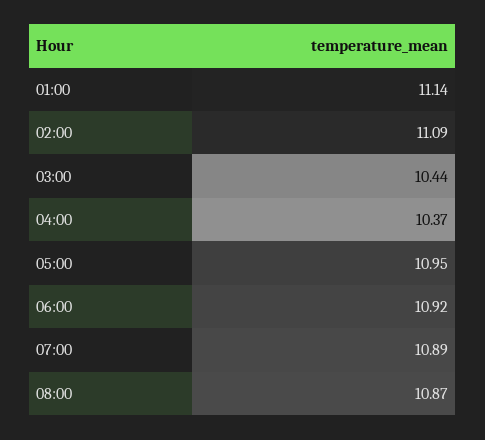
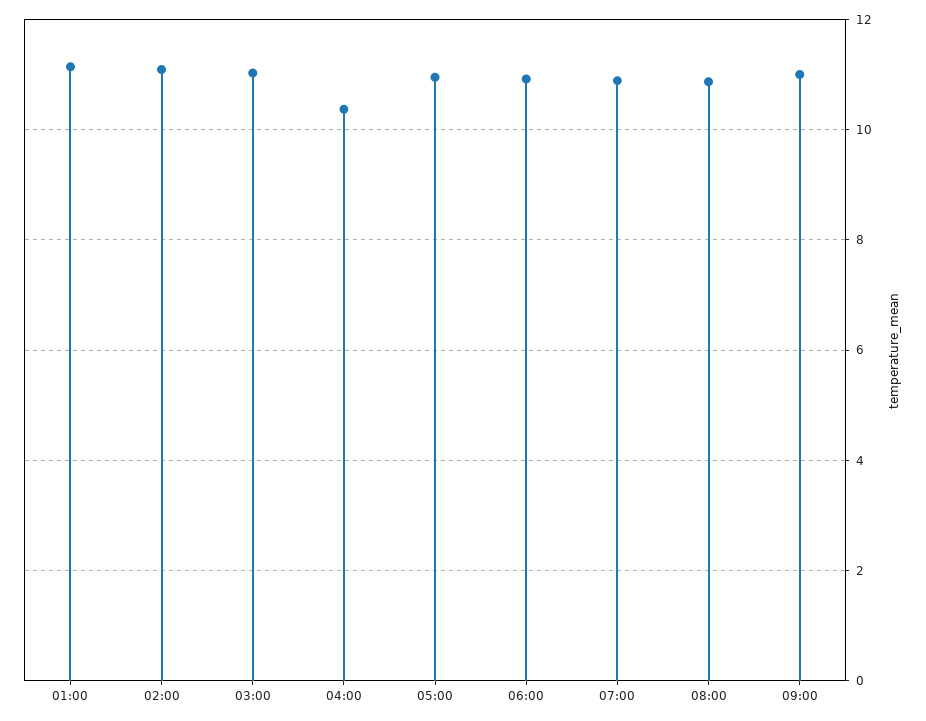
  {
    "01:00": 11.14,
    "02:00": 11.09,
-   "03:00": 10.44,
+   "03:00": 11,
    "04:00": 10.37,
    "05:00": 10.95,
    "06:00": 10.92,
    "07:00": 10.89,
-   "08:00": 10.87
+   "08:00": 10.87,
+   "09:00": 11
  }

